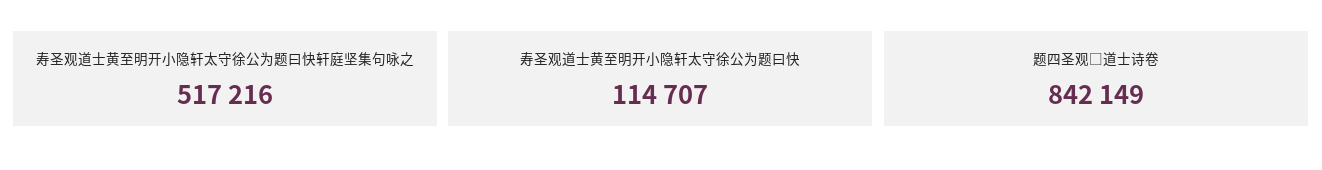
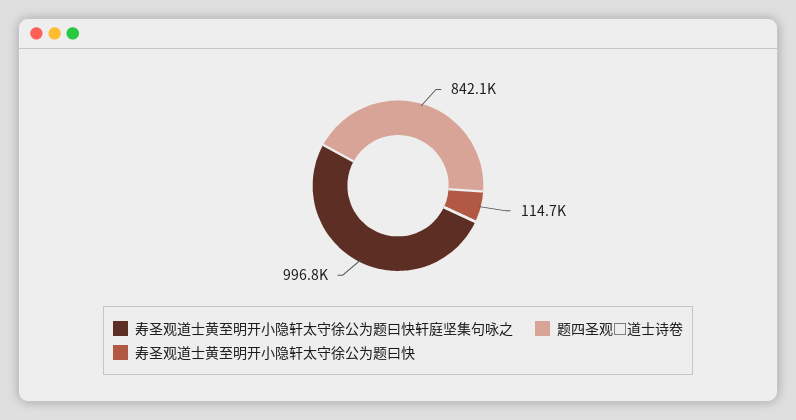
  {
-   "寿圣观道士黄至明开小隐轩太守徐公为题曰快轩庭坚集句咏之": 517216,
+   "寿圣观道士黄至明开小隐轩太守徐公为题曰快轩庭坚集句咏之": 996800,
    "寿圣观道士黄至明开小隐轩太守徐公为题曰快": 114707,
    "题四圣观□道士诗卷": 842149
  }

